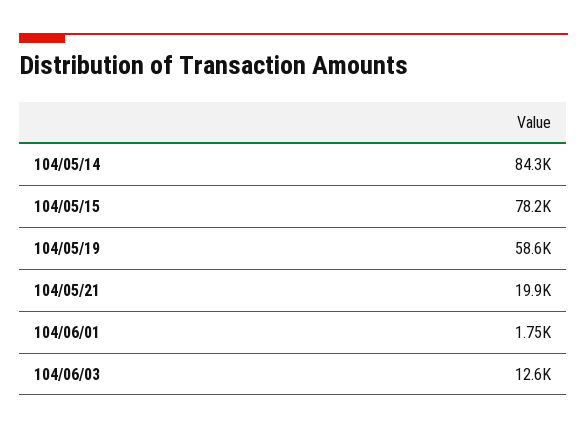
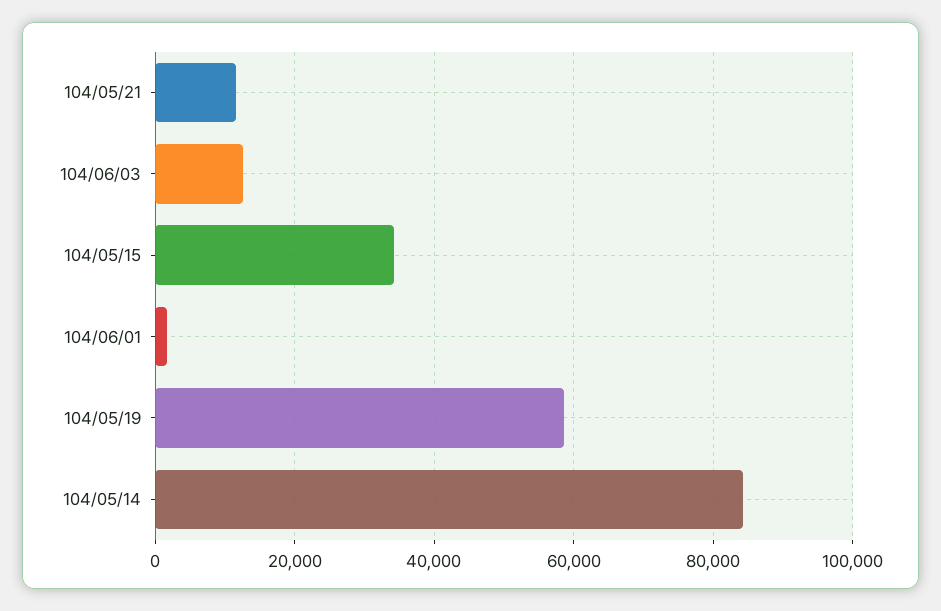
  {
    "104/05/14": 84300,
-   "104/05/15": 78200,
+   "104/05/15": 34000,
    "104/05/19": 58600,
-   "104/05/21": 19900,
+   "104/05/21": 12000,
    "104/06/01": 1750,
    "104/06/03": 12600
  }

